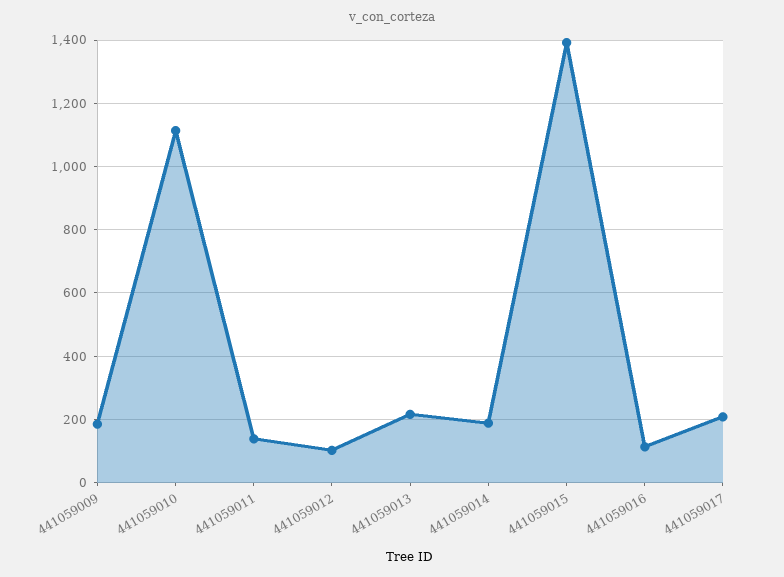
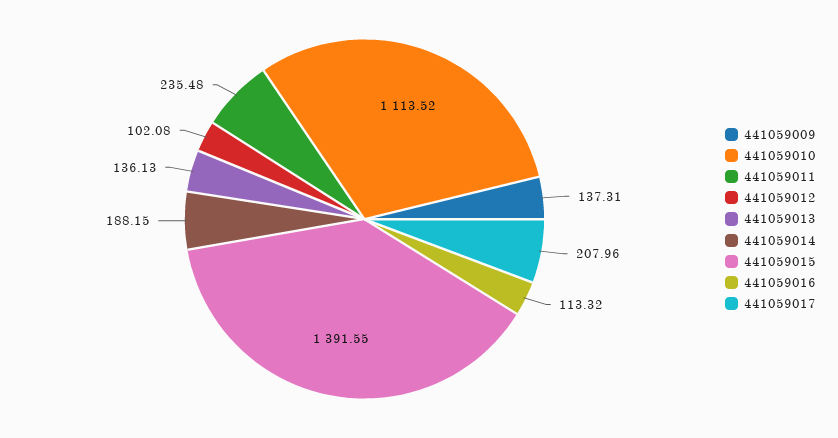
  {
-   "441059009": 180,
+   "441059009": 137.31,
    "441059010": 1113.52,
-   "441059011": 140,
+   "441059011": 235.48,
    "441059012": 102.08,
-   "441059013": 220,
+   "441059013": 136.13,
    "441059014": 188.15,
    "441059015": 1391.55,
    "441059016": 113.32,
    "441059017": 207.96
  }

